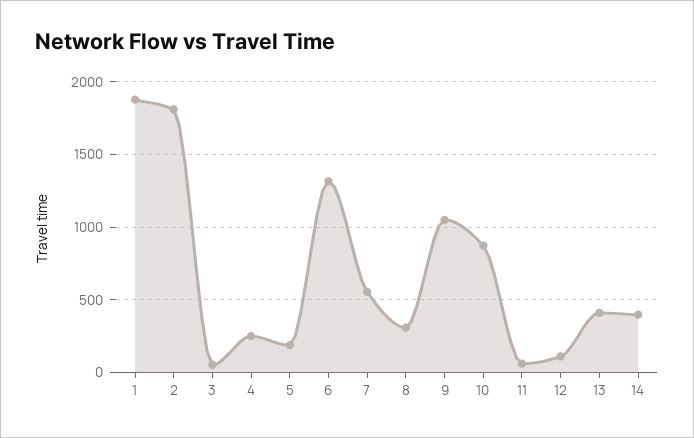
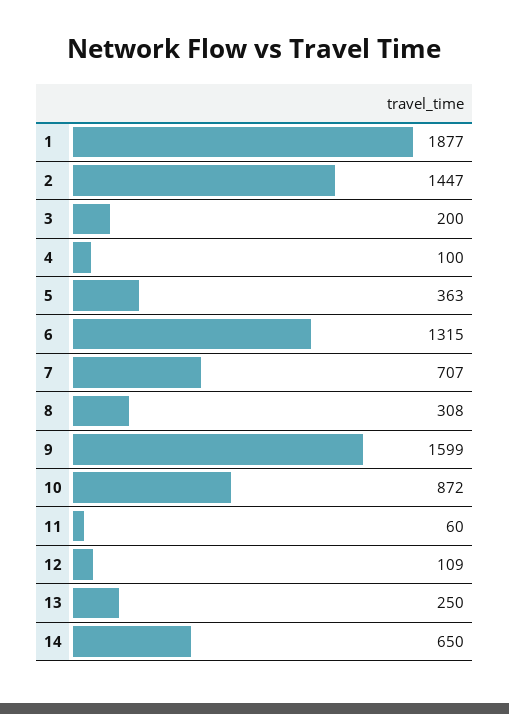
  {
    "1": 1877,
-   "2": 1800,
+   "2": 1447,
-   "3": 50,
+   "3": 200,
-   "4": 250,
+   "4": 100,
-   "5": 200,
+   "5": 363,
    "6": 1315,
-   "7": 550,
+   "7": 707,
    "8": 308,
-   "9": 1050,
+   "9": 1599,
    "10": 872,
    "11": 60,
    "12": 109,
-   "13": 400,
+   "13": 250,
-   "14": 400
+   "14": 650
  }

